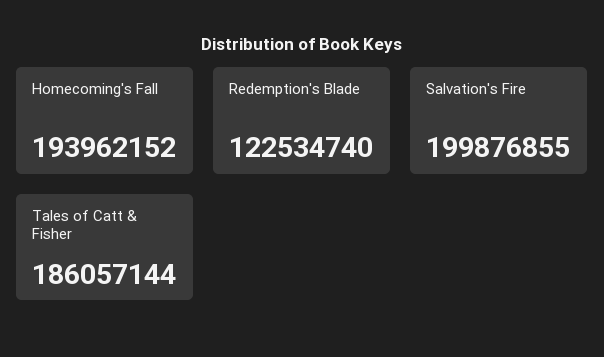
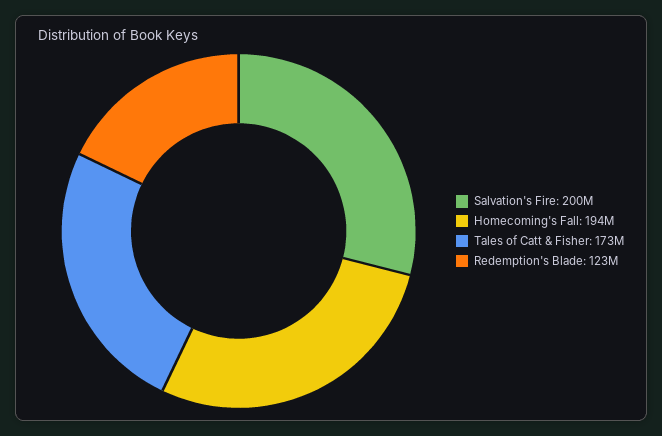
  {
    "Homecoming's Fall": 193962152,
    "Redemption's Blade": 122534740,
    "Salvation's Fire": 199876855,
-   "Tales of Catt & Fisher": 186057144
+   "Tales of Catt & Fisher": 173000000
  }

